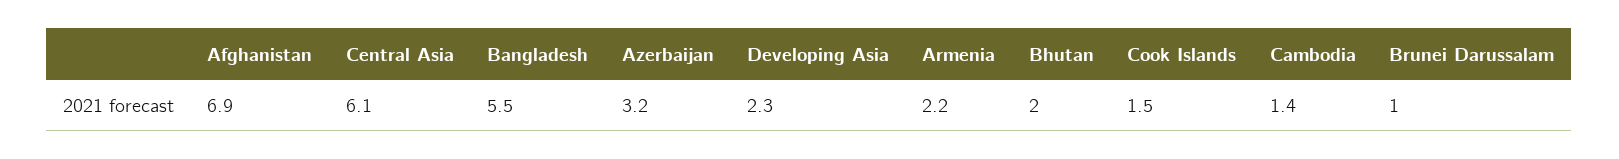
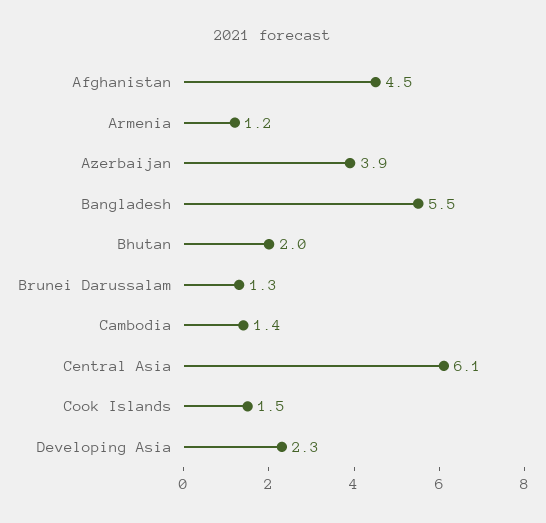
  {
-   "Afghanistan": 6.9,
+   "Afghanistan": 4.5,
    "Central Asia": 6.1,
    "Bangladesh": 5.5,
-   "Azerbaijan": 3.2,
+   "Azerbaijan": 3.9,
    "Developing Asia": 2.3,
-   "Armenia": 2.2,
+   "Armenia": 1.2,
    "Bhutan": 2,
    "Cook Islands": 1.5,
    "Cambodia": 1.4,
-   "Brunei Darussalam": 1
+   "Brunei Darussalam": 1.3
  }

